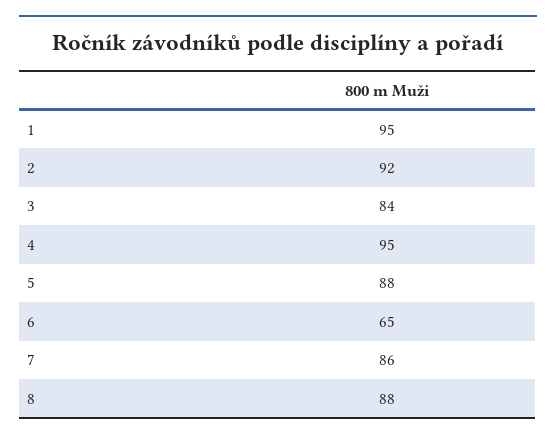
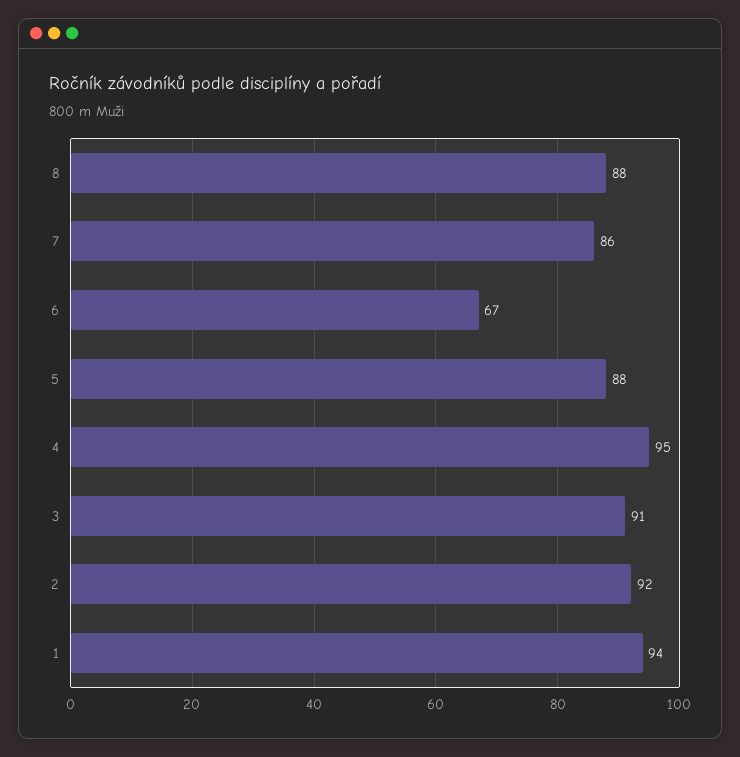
  {
-   "1": 95,
+   "1": 94,
    "2": 92,
-   "3": 84,
+   "3": 91,
    "4": 95,
    "5": 88,
-   "6": 65,
+   "6": 67,
    "7": 86,
    "8": 88
  }

